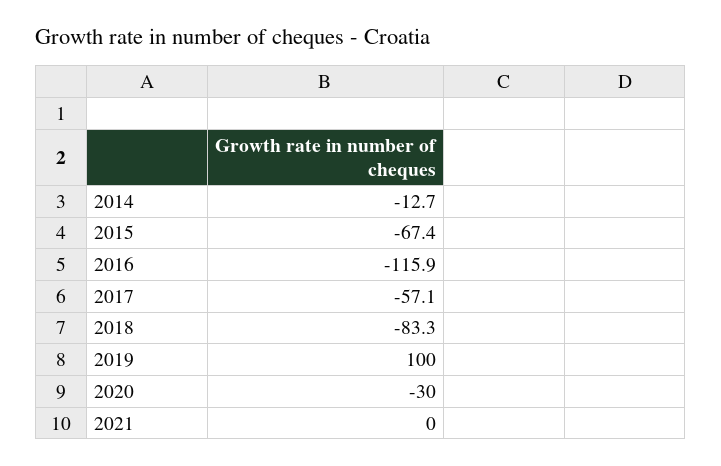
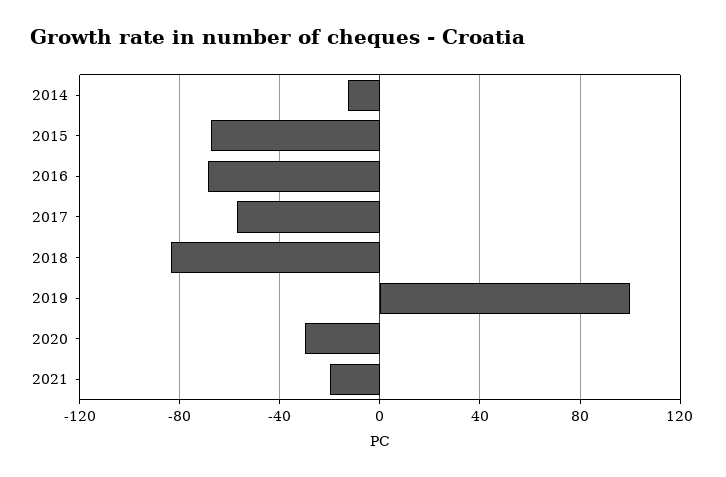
  {
    "2014": -12.7,
    "2015": -67.4,
-   "2016": -115.9,
+   "2016": -70,
    "2017": -57.1,
    "2018": -83.3,
    "2019": 100,
    "2020": -30,
-   "2021": 0
+   "2021": -20
  }

